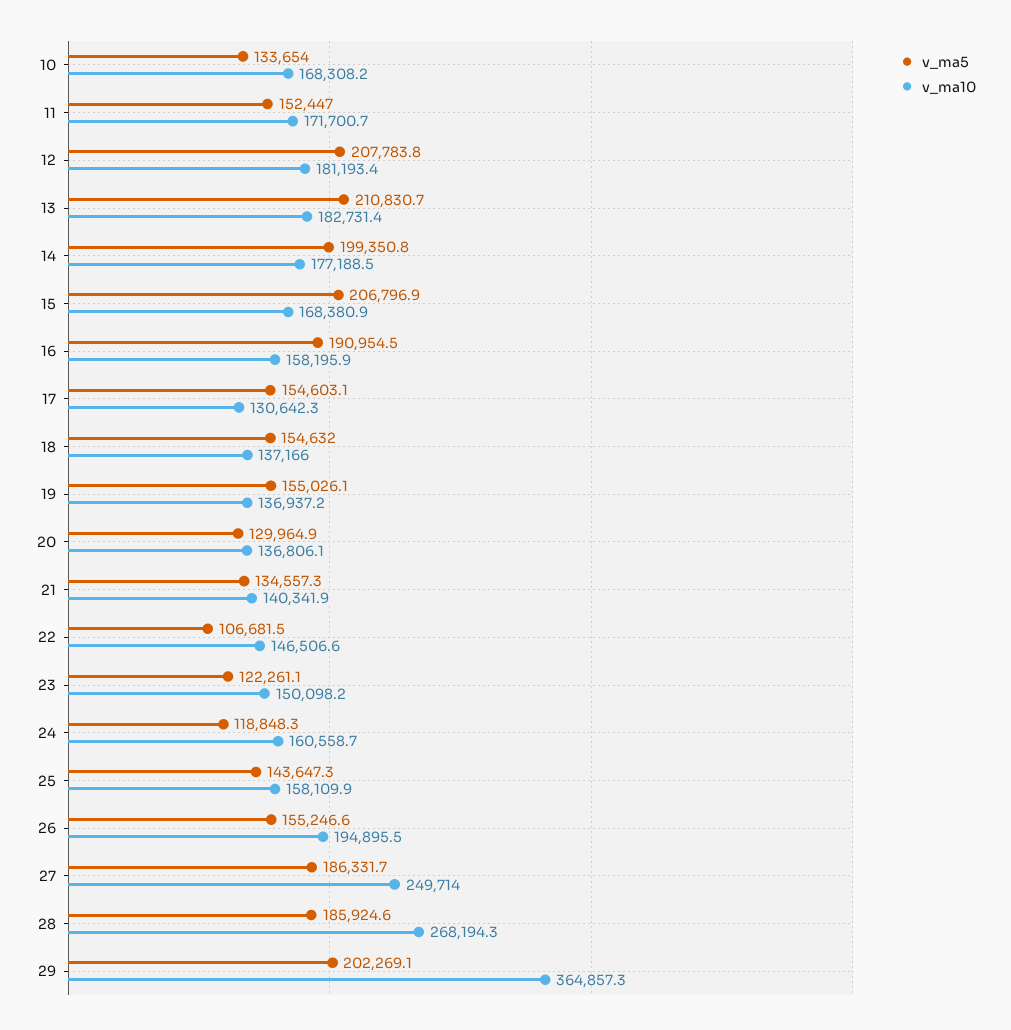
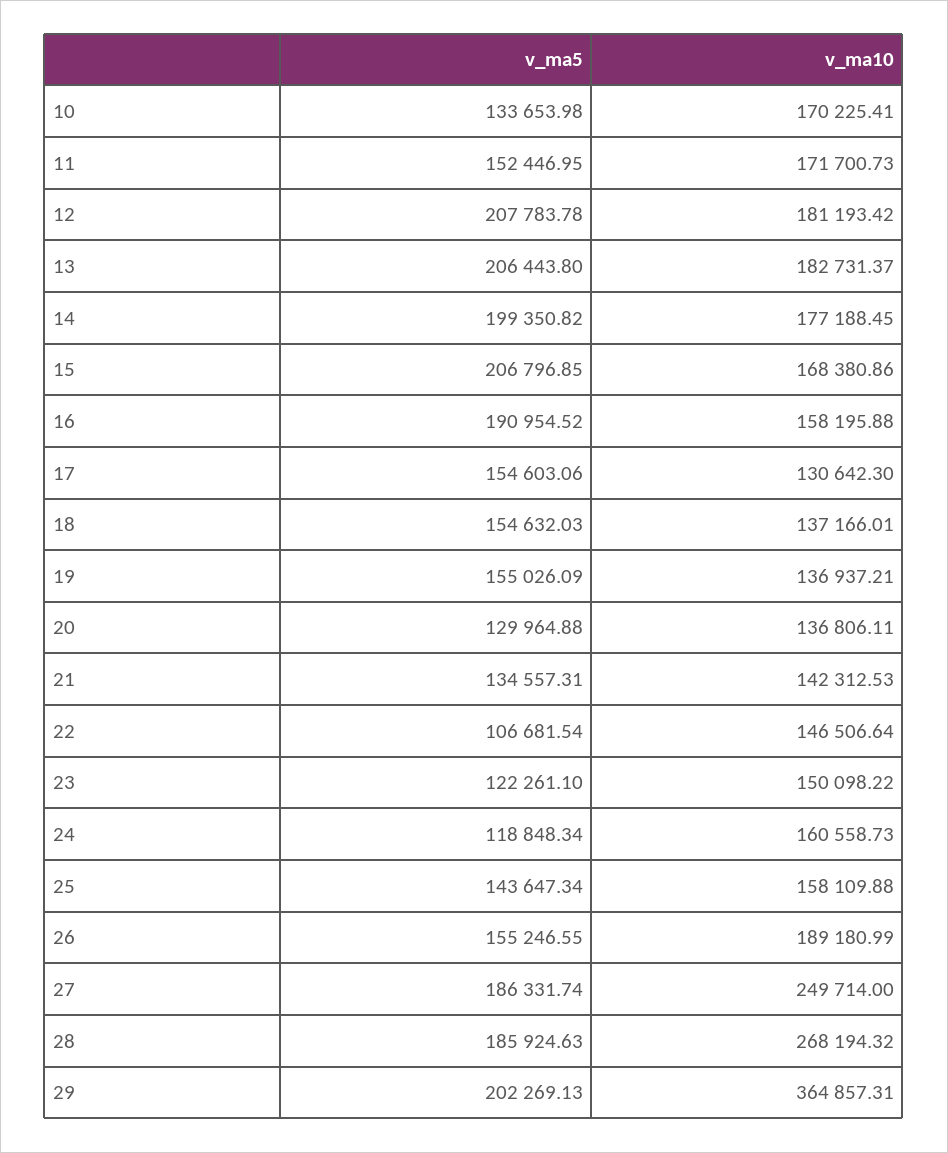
  {
    "v_ma5": {
      "10": 133653.98,
      "11": 152446.95,
      "12": 207783.78,
-     "13": 210830.7,
+     "13": 206443.8,
      "14": 199350.82,
      "15": 206796.85,
      "16": 190954.52,
      "17": 154603.06,
      "18": 154632.03,
      "19": 155026.09,
      "20": 129964.88,
      "21": 134557.31,
      "22": 106681.54,
      "23": 122261.1,
      "24": 118848.34,
      "25": 143647.34,
      "26": 155246.55,
      "27": 186331.74,
      "28": 185924.63,
      "29": 202269.13
    },
    "v_ma10": {
-     "10": 168308.2,
+     "10": 170225.41,
      "11": 171700.73,
      "12": 181193.42,
      "13": 182731.37,
      "14": 177188.45,
      "15": 168380.86,
      "16": 158195.88,
      "17": 130642.3,
      "18": 137166.01,
      "19": 136937.21,
      "20": 136806.11,
-     "21": 140341.9,
+     "21": 142312.53,
      "22": 146506.64,
      "23": 150098.22,
      "24": 160558.73,
      "25": 158109.88,
-     "26": 194895.5,
+     "26": 189180.99,
      "27": 249714,
      "28": 268194.32,
      "29": 364857.31
    }
  }

